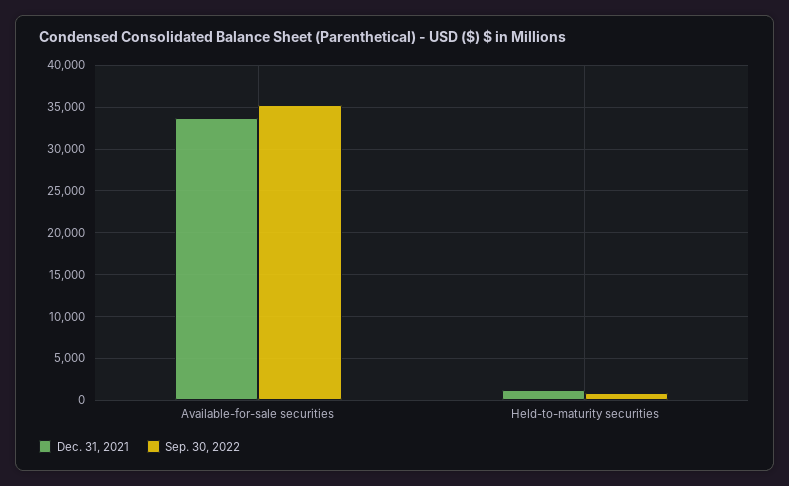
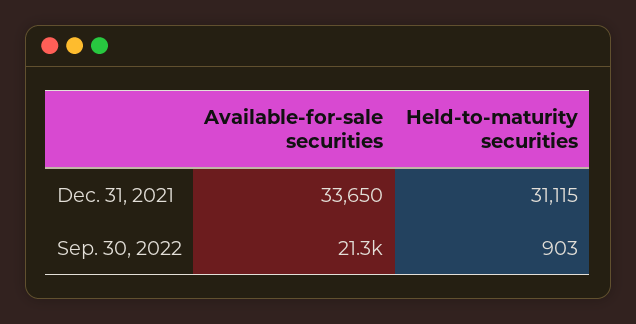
  {
    "Dec. 31, 2021": {
      "Available-for-sale securities": 33650,
-     "Held-to-maturity securities": 1000
+     "Held-to-maturity securities": 31115
    },
    "Sep. 30, 2022": {
-     "Available-for-sale securities": 35000,
+     "Available-for-sale securities": 21300,
      "Held-to-maturity securities": 903
    }
  }

